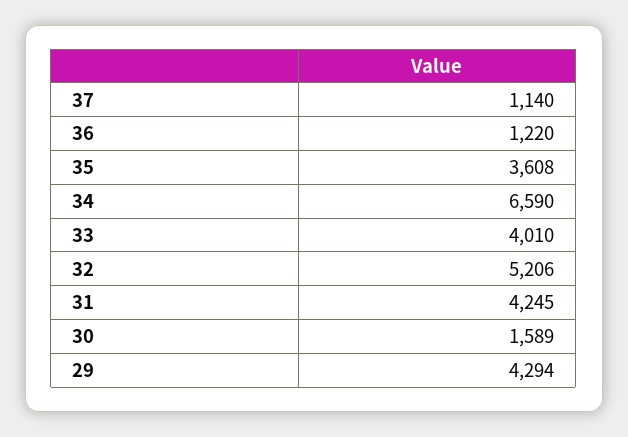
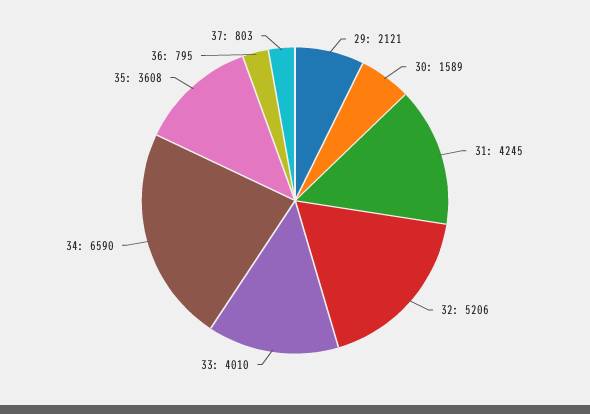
  {
-   "37": 1140,
+   "37": 803,
-   "36": 1220,
+   "36": 795,
    "35": 3608,
    "34": 6590,
    "33": 4010,
    "32": 5206,
    "31": 4245,
    "30": 1589,
-   "29": 4294
+   "29": 2121
  }

